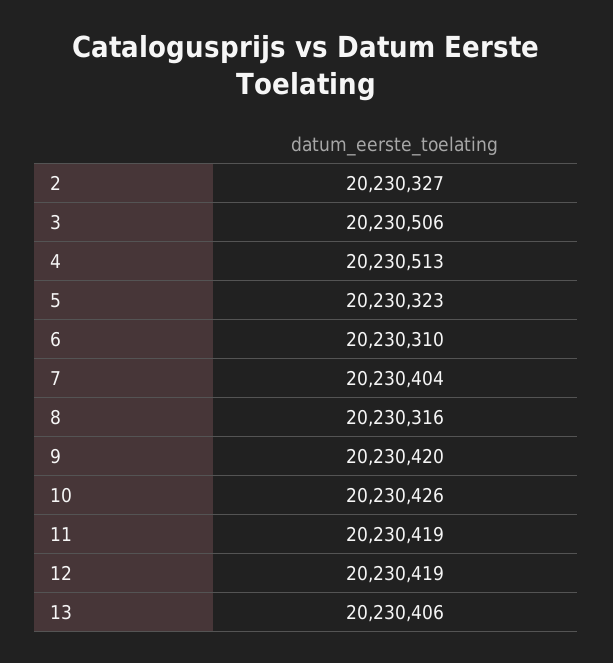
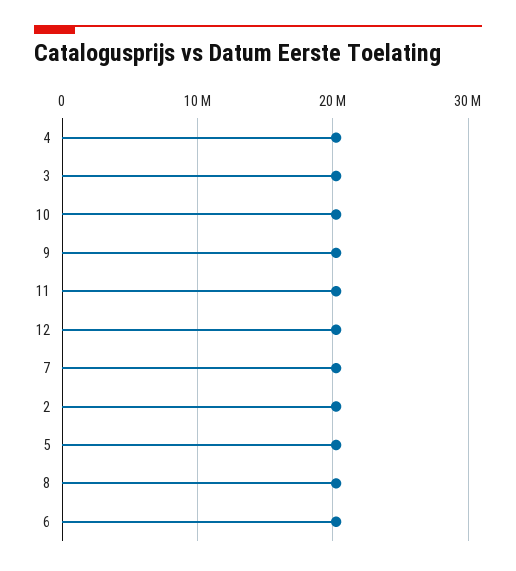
  {
    "2": 20230327,
    "3": 20230506,
    "4": 20230513,
    "5": 20230323,
    "6": 20230310,
    "7": 20230404,
    "8": 20230316,
    "9": 20230420,
    "10": 20230426,
    "11": 20230419,
-   "12": 20230419,
+   "12": 20230419
-   "13": 20230406
  }

